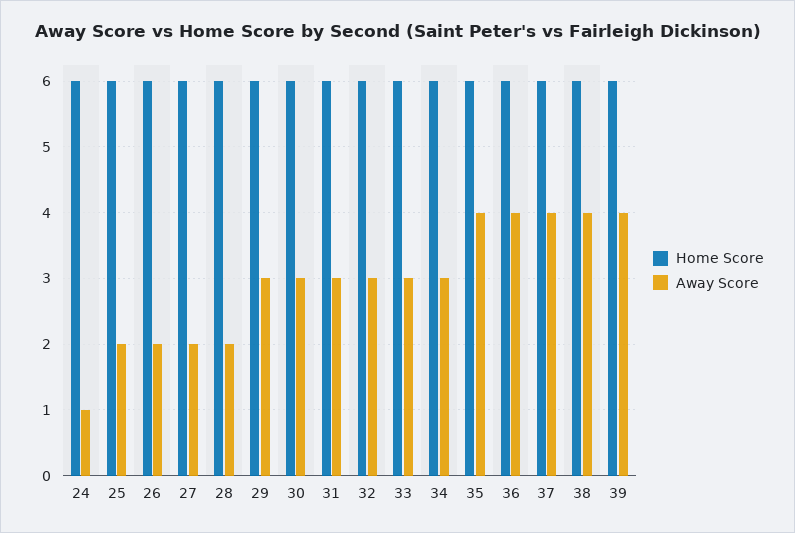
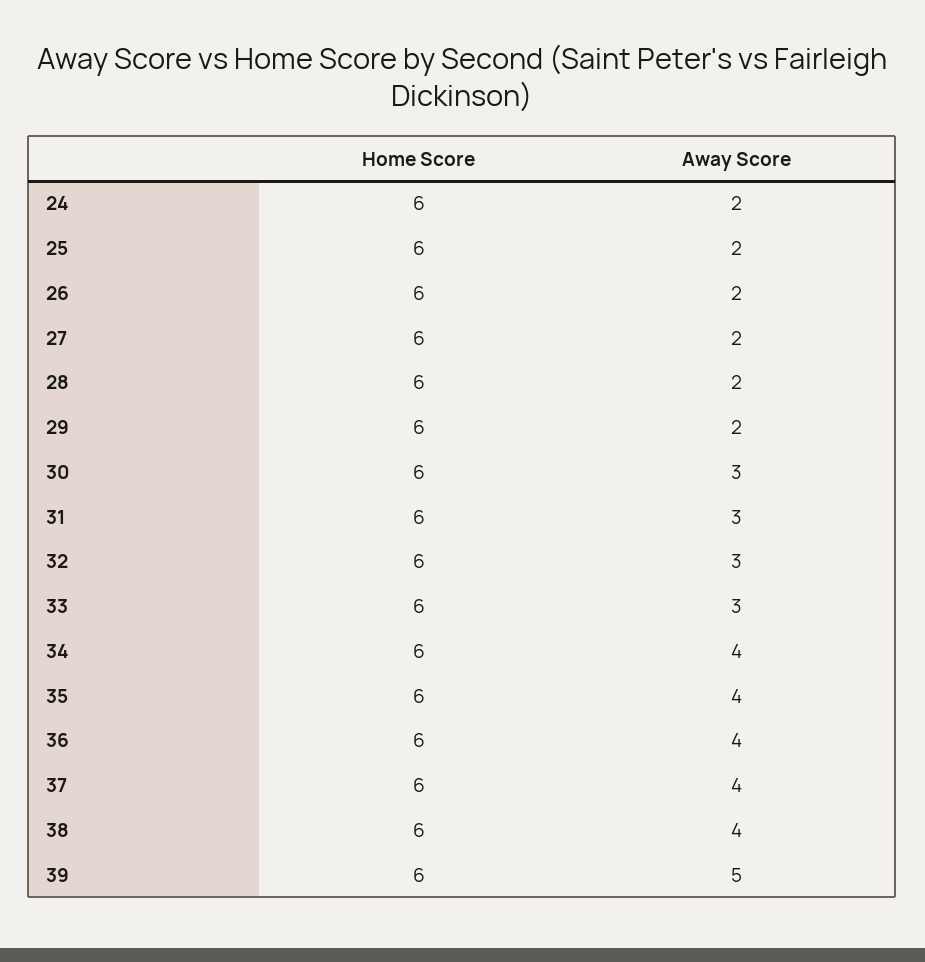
  {
    "Home Score": {
      "24": 6,
      "25": 6,
      "26": 6,
      "27": 6,
      "28": 6,
      "29": 6,
      "30": 6,
      "31": 6,
      "32": 6,
      "33": 6,
      "34": 6,
      "35": 6,
      "36": 6,
      "37": 6,
      "38": 6,
      "39": 6
    },
    "Away Score": {
-     "24": 1,
+     "24": 2,
      "25": 2,
      "26": 2,
      "27": 2,
      "28": 2,
-     "29": 3,
+     "29": 2,
      "30": 3,
      "31": 3,
      "32": 3,
      "33": 3,
-     "34": 3,
+     "34": 4,
      "35": 4,
      "36": 4,
      "37": 4,
      "38": 4,
-     "39": 4
+     "39": 5
    }
  }

